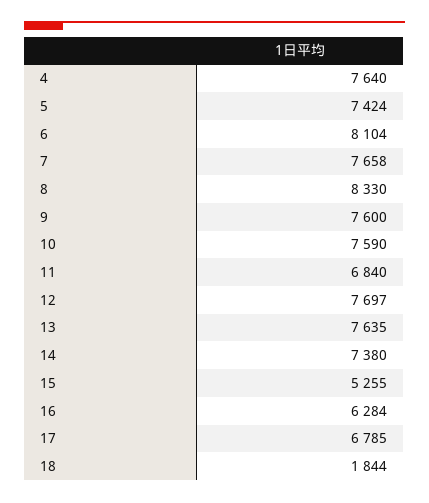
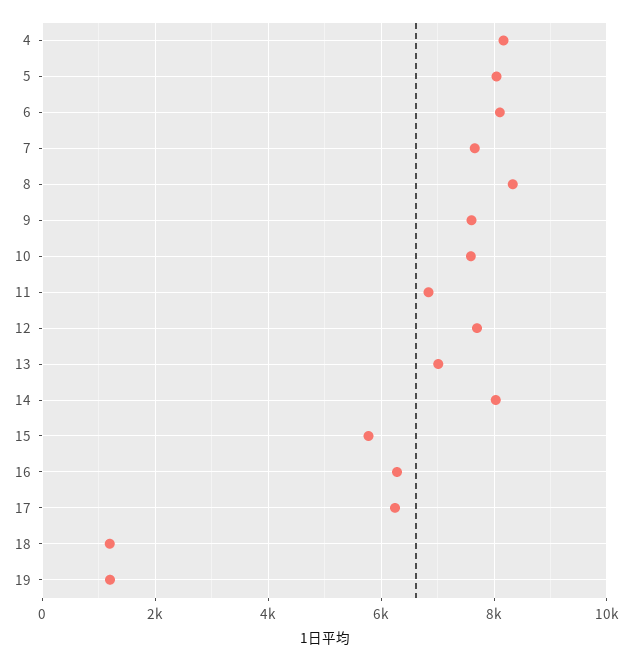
  {
-   "4": 7640,
+   "4": 8200,
-   "5": 7424,
+   "5": 8000,
    "6": 8104,
    "7": 7658,
    "8": 8330,
    "9": 7600,
    "10": 7590,
    "11": 6840,
    "12": 7697,
-   "13": 7635,
+   "13": 7000,
-   "14": 7380,
+   "14": 8000,
-   "15": 5255,
+   "15": 5800,
    "16": 6284,
-   "17": 6785,
+   "17": 6200,
-   "18": 1844
+   "18": 1200,
+   "19": 1200
  }

